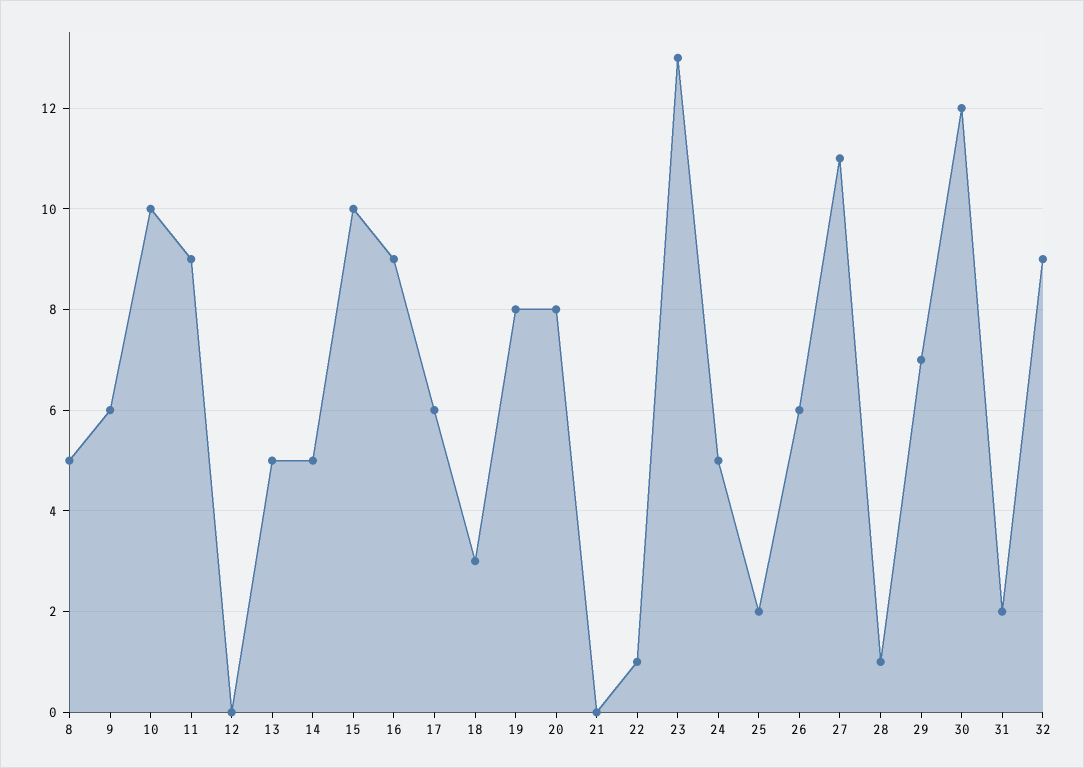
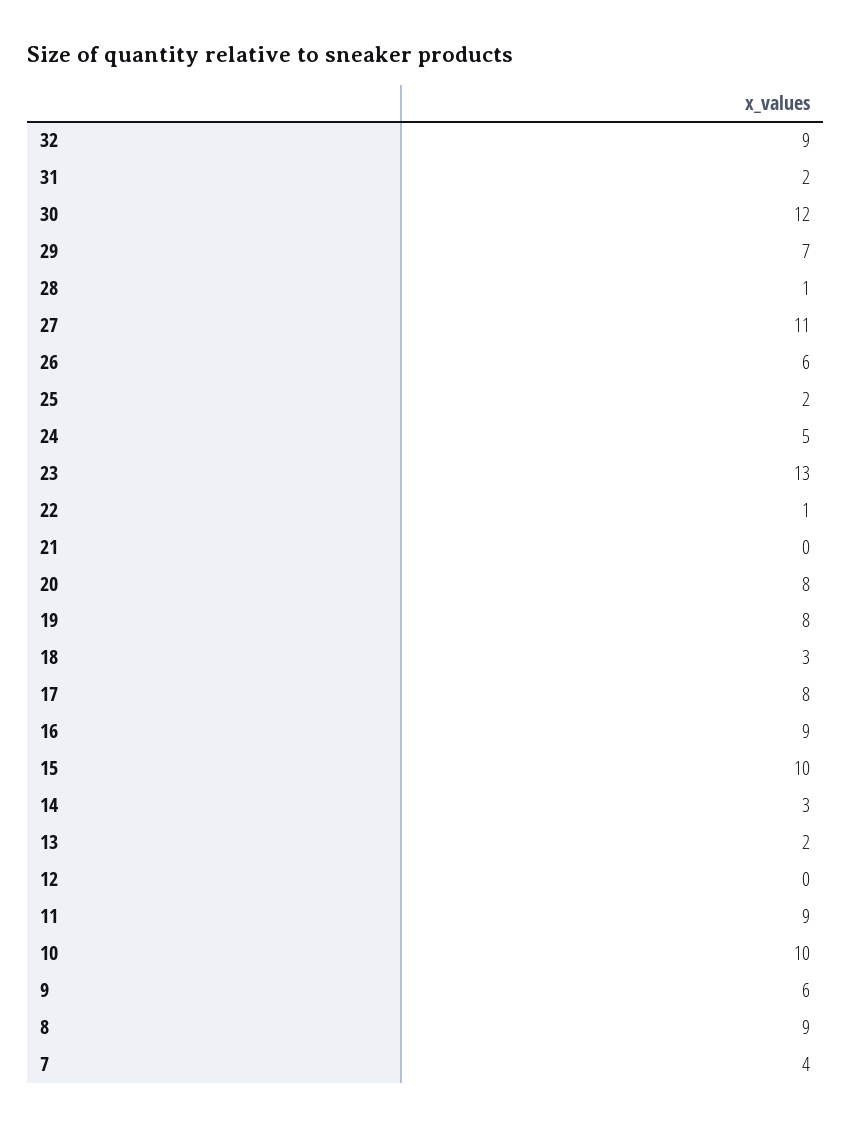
  {
-   "8": 5,
+   "8": 9,
    "9": 6,
    "10": 10,
    "11": 9,
    "12": 0,
-   "13": 5,
+   "13": 2,
-   "14": 5,
+   "14": 3,
    "15": 10,
    "16": 9,
-   "17": 6,
+   "17": 8,
    "18": 3,
    "19": 8,
    "20": 8,
    "21": 0,
    "22": 1,
    "23": 13,
    "24": 5,
    "25": 2,
    "26": 6,
    "27": 11,
    "28": 1,
    "29": 7,
    "30": 12,
    "31": 2,
-   "32": 9
+   "32": 9,
+   "7": 4
  }

